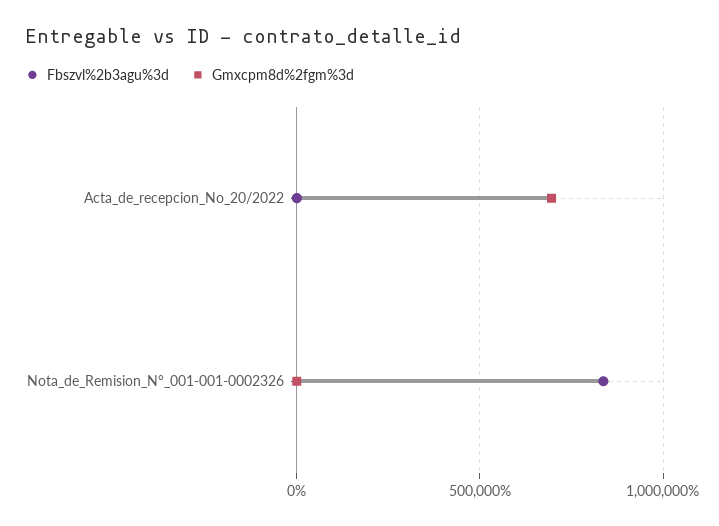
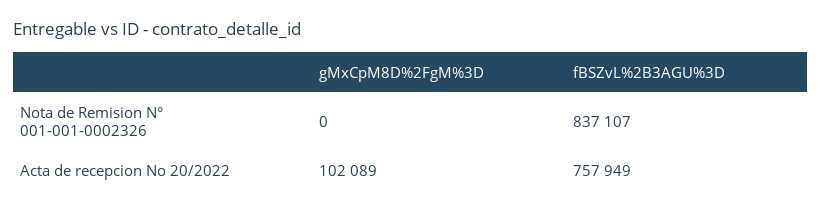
  {
    "Fbszvl%2b3agu%3d": {
-     "Acta_de_recepcion_No_20/2022": 0,
+     "Acta_de_recepcion_No_20/2022": 757949,
      "Nota_de_Remision_N°_001-001-0002326": 837107
    },
    "Gmxcpm8d%2fgm%3d": {
-     "Acta_de_recepcion_No_20/2022": 700000,
+     "Acta_de_recepcion_No_20/2022": 102089,
      "Nota_de_Remision_N°_001-001-0002326": 0
    }
  }

